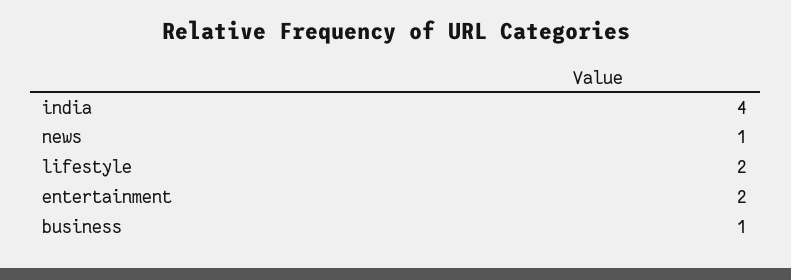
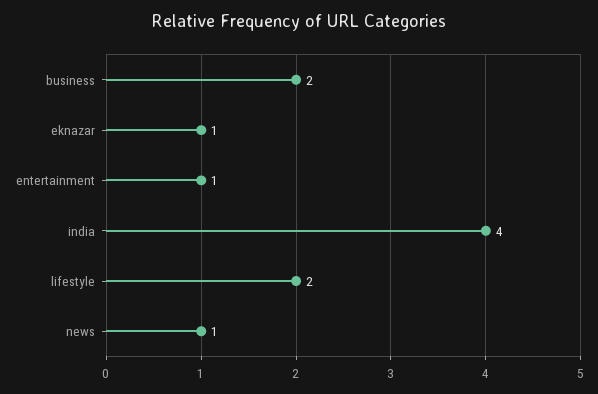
  {
    "india": 4,
    "news": 1,
    "lifestyle": 2,
-   "entertainment": 2,
+   "entertainment": 1,
-   "business": 1
+   "business": 2,
+   "eknazar": 1
  }

